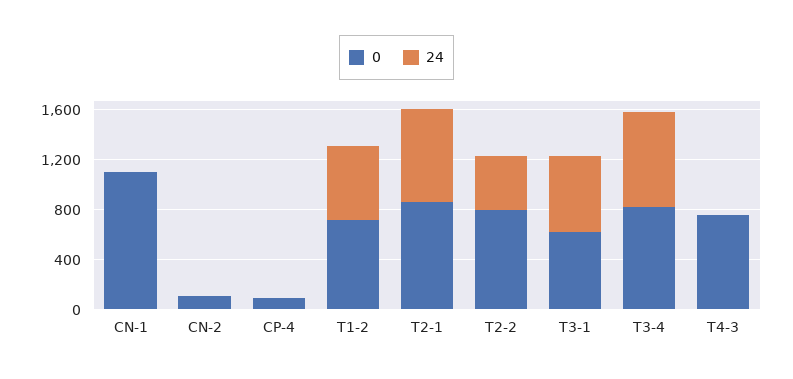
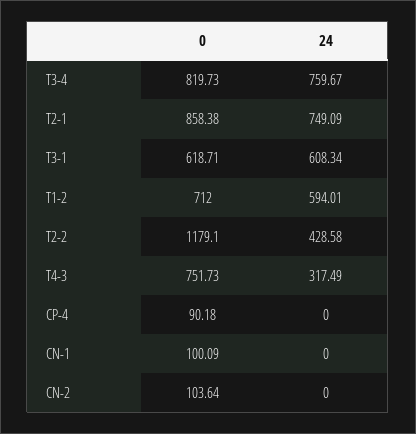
  {
    "0": {
-     "CN-1": 1100,
+     "CN-1": 100.09,
      "CN-2": 103.64,
      "CP-4": 90.18,
      "T1-2": 712,
      "T2-1": 858.38,
-     "T2-2": 800,
+     "T2-2": 1179.1,
      "T3-1": 618.71,
      "T3-4": 819.73,
      "T4-3": 751.73
    },
    "24": {
      "CN-1": 0,
      "CN-2": 0,
      "CP-4": 0,
      "T1-2": 594.01,
      "T2-1": 749.09,
      "T2-2": 428.58,
      "T3-1": 608.34,
      "T3-4": 759.67,
-     "T4-3": 0
+     "T4-3": 317.49
    }
  }

